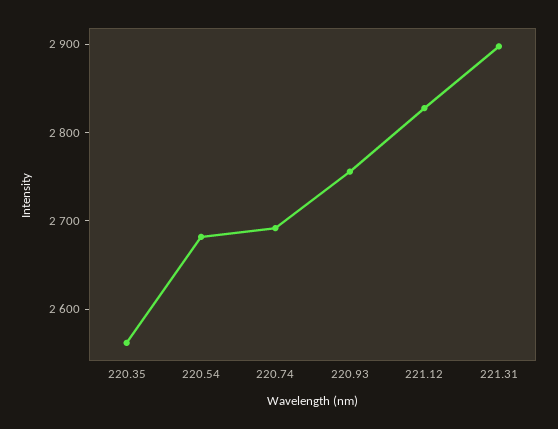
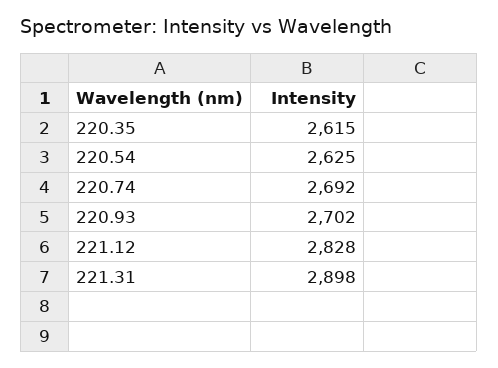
  {
-   "220.35": 2560,
+   "220.35": 2615,
-   "220.54": 2680,
+   "220.54": 2625,
    "220.74": 2692,
-   "220.93": 2760,
+   "220.93": 2702,
    "221.12": 2828,
    "221.31": 2898
  }

